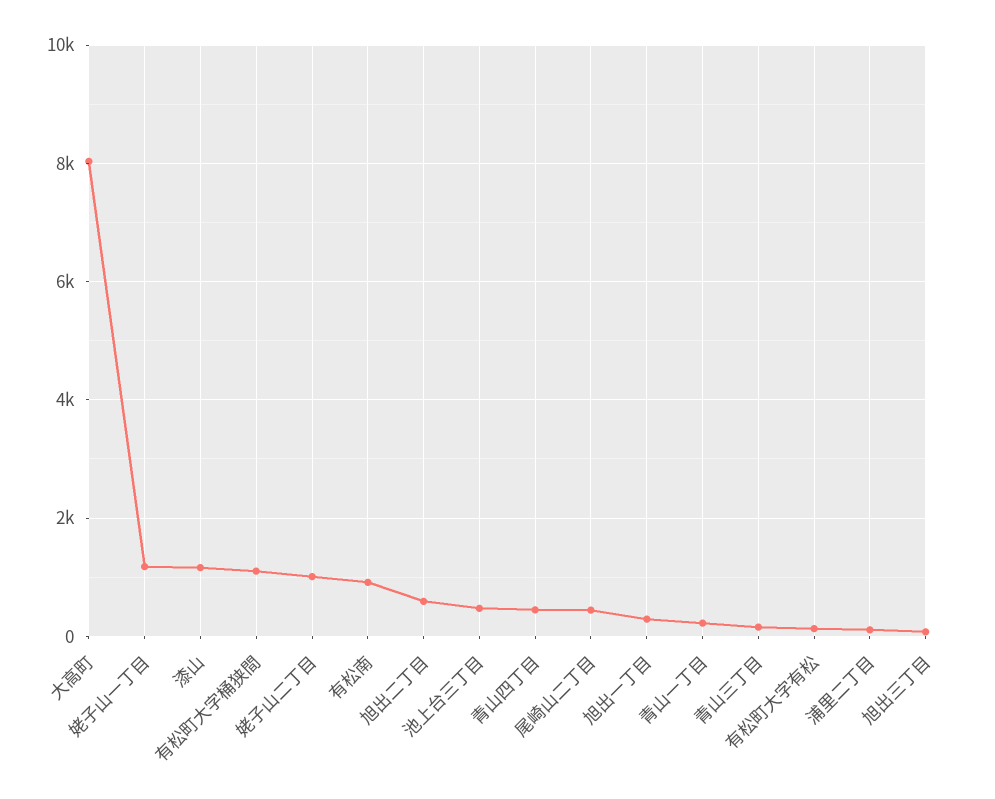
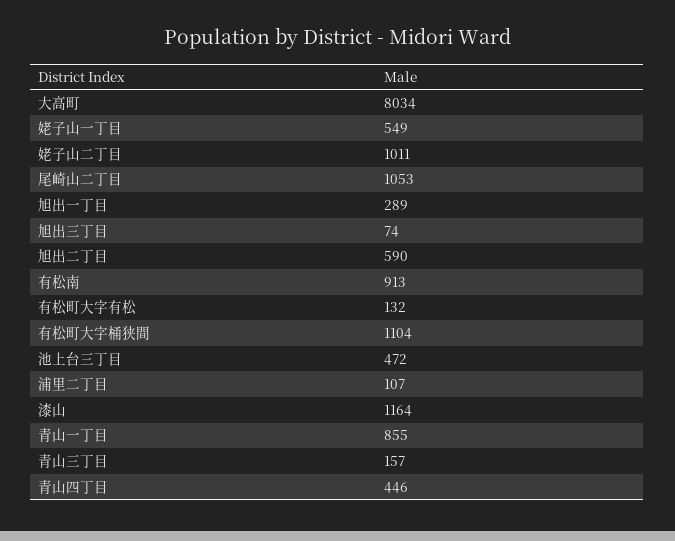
  {
    "大高町": 8034,
-   "姥子山一丁目": 1200,
+   "姥子山一丁目": 549,
    "漆山": 1164,
    "有松町大字桶狭間": 1104,
    "姥子山二丁目": 1011,
    "有松南": 913,
    "旭出二丁目": 590,
    "池上台三丁目": 472,
    "青山四丁目": 446,
-   "尾崎山二丁目": 400,
+   "尾崎山二丁目": 1053,
    "旭出一丁目": 289,
-   "青山一丁目": 200,
+   "青山一丁目": 855,
    "青山三丁目": 157,
    "有松町大字有松": 132,
    "浦里二丁目": 107,
    "旭出三丁目": 74
  }

